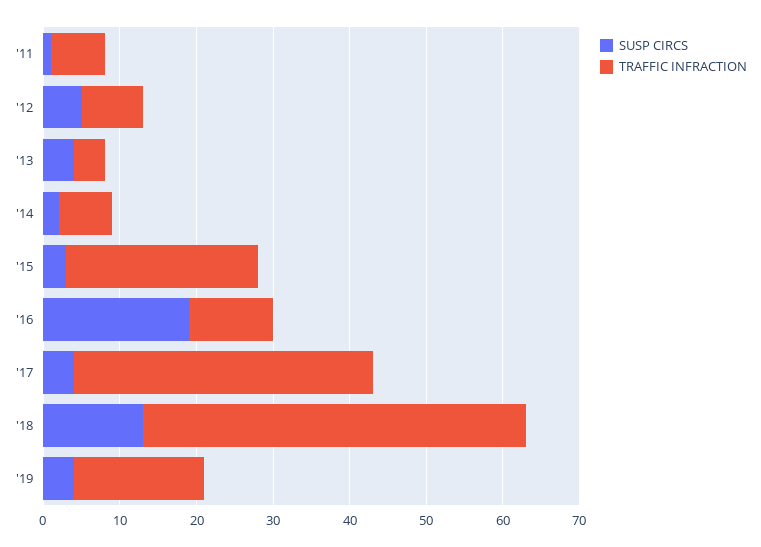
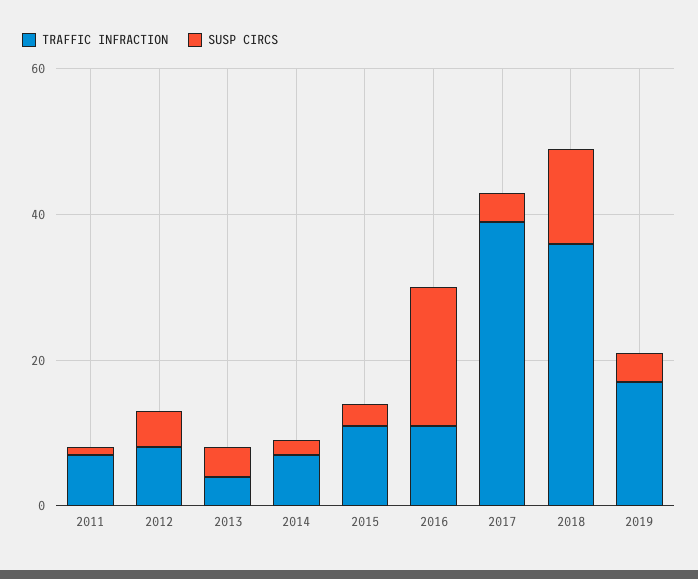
  {
    "SUSP CIRCS": {
      "'11": 0,
      "'12": 5,
      "'13": 5,
      "'14": 0,
      "'15": 5,
      "'16": 20,
      "'17": 5,
      "'18": 15,
      "'19": 5
    },
    "TRAFFIC INFRACTION": {
      "'11": 5,
      "'12": 10,
      "'13": 5,
      "'14": 5,
-     "'15": 25,
+     "'15": 10,
      "'16": 10,
      "'17": 40,
-     "'18": 50,
+     "'18": 35,
      "'19": 15
    }
  }

